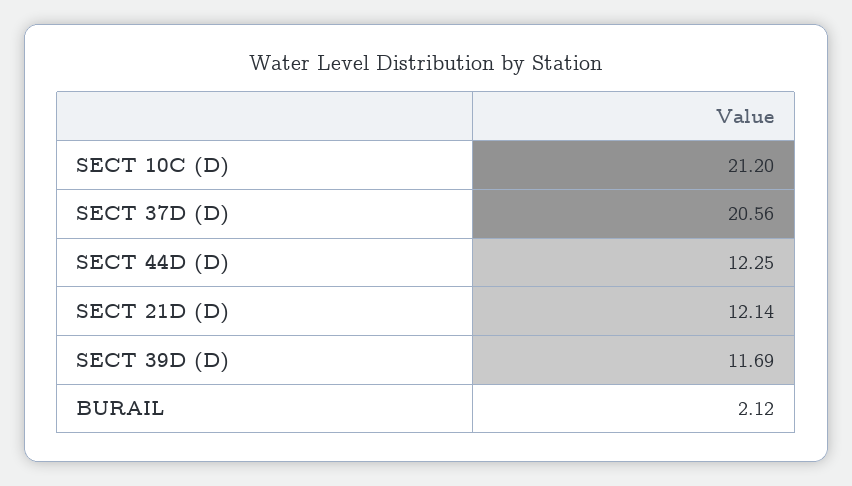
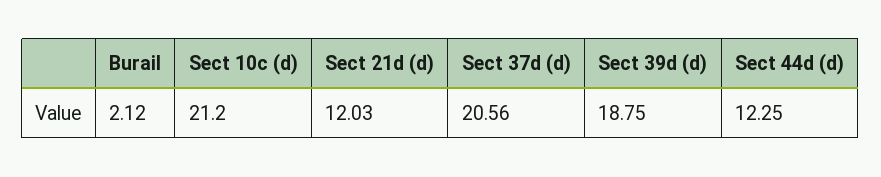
  {
    "SECT 10C (D)": 21.2,
    "SECT 37D (D)": 20.56,
    "SECT 44D (D)": 12.25,
-   "SECT 21D (D)": 12.14,
+   "SECT 21D (D)": 12.03,
-   "SECT 39D (D)": 11.69,
+   "SECT 39D (D)": 18.75,
    "BURAIL": 2.12
  }

